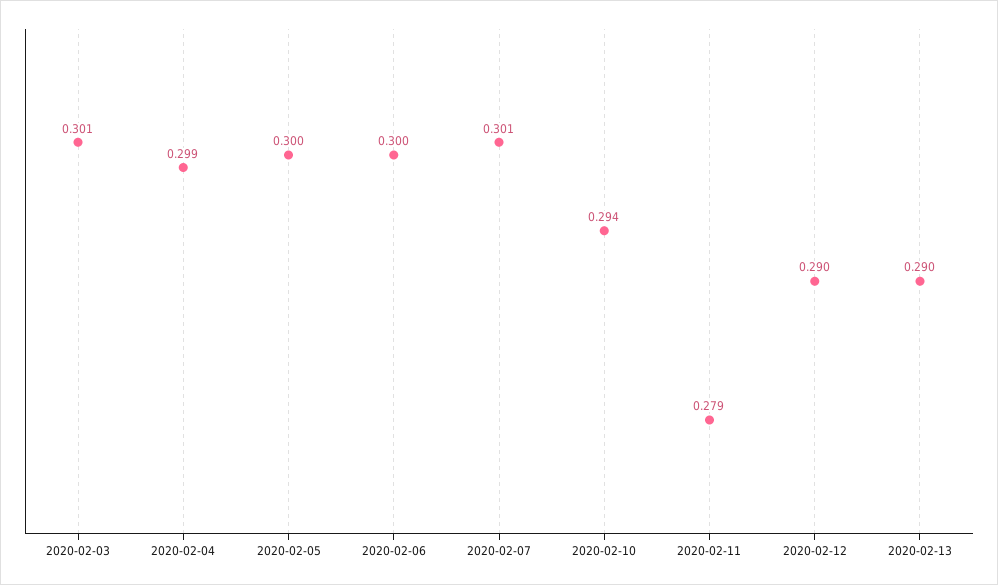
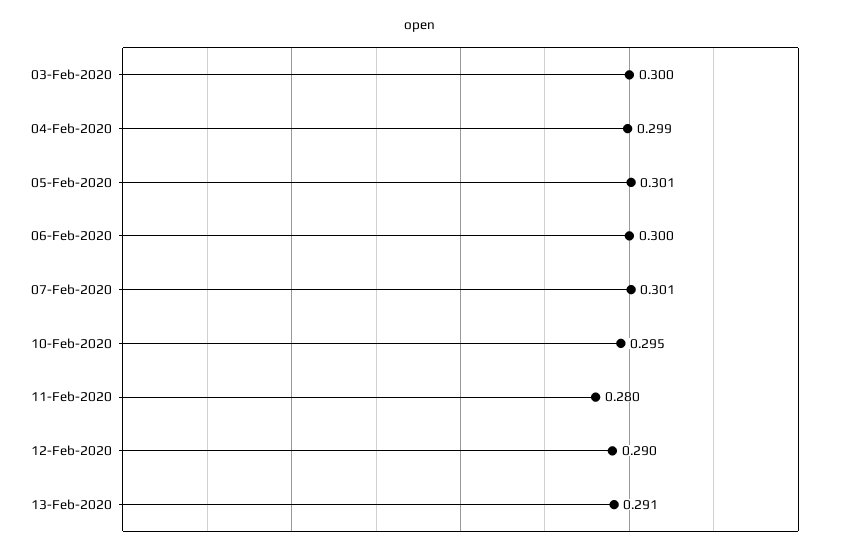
  {
-   "2020-02-03": 0.301,
+   "2020-02-03": 0.3,
    "2020-02-04": 0.299,
-   "2020-02-05": 0.3,
+   "2020-02-05": 0.301,
    "2020-02-06": 0.3,
    "2020-02-07": 0.301,
-   "2020-02-10": 0.294,
+   "2020-02-10": 0.295,
-   "2020-02-11": 0.279,
+   "2020-02-11": 0.28,
    "2020-02-12": 0.29,
-   "2020-02-13": 0.29
+   "2020-02-13": 0.291
  }

